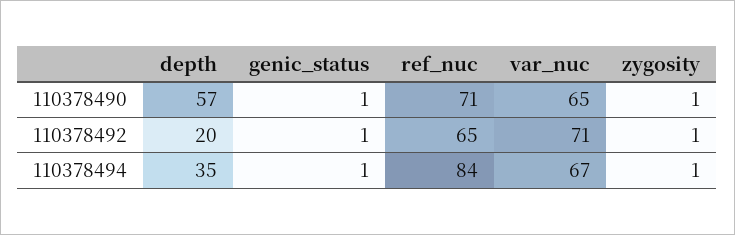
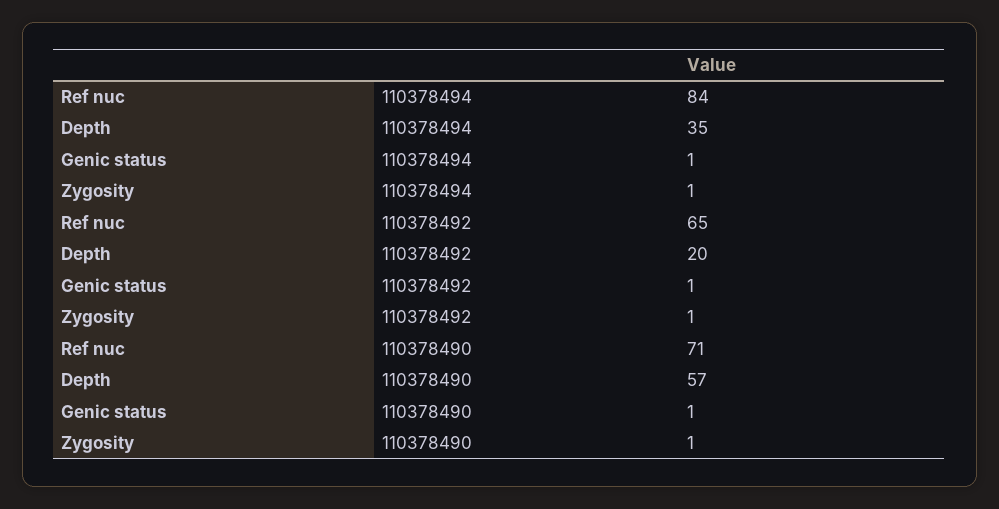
  {
    "depth": {
      "110378490": 57,
      "110378492": 20,
      "110378494": 35
    },
    "genic_status": {
      "110378490": 1,
      "110378492": 1,
      "110378494": 1
    },
    "ref_nuc": {
      "110378490": 71,
      "110378492": 65,
      "110378494": 84
    },
-   "var_nuc": {
-     "110378490": 65,
-     "110378492": 71,
-     "110378494": 67
-   },
    "zygosity": {
      "110378490": 1,
      "110378492": 1,
      "110378494": 1
    }
  }

